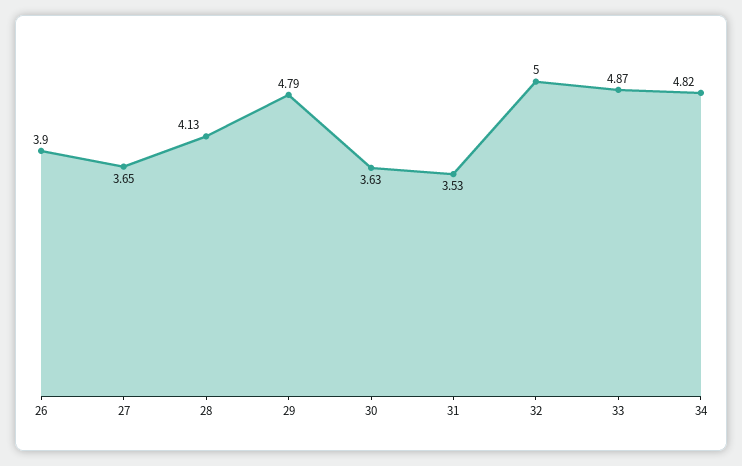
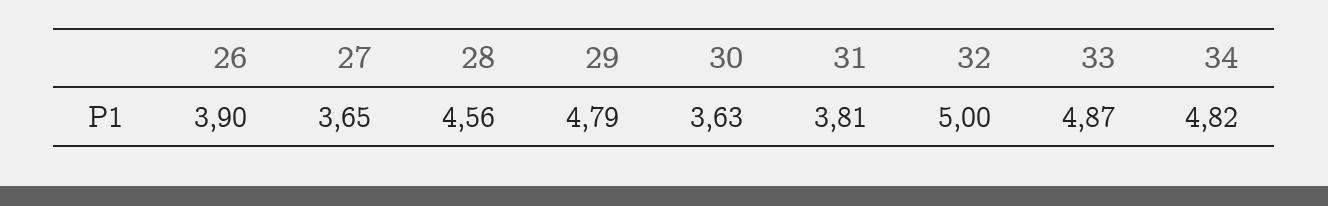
  {
    "26": 3.9,
    "27": 3.65,
-   "28": 4.13,
+   "28": 4.56,
    "29": 4.79,
    "30": 3.63,
-   "31": 3.53,
+   "31": 3.81,
    "32": 5,
    "33": 4.87,
    "34": 4.82
  }

